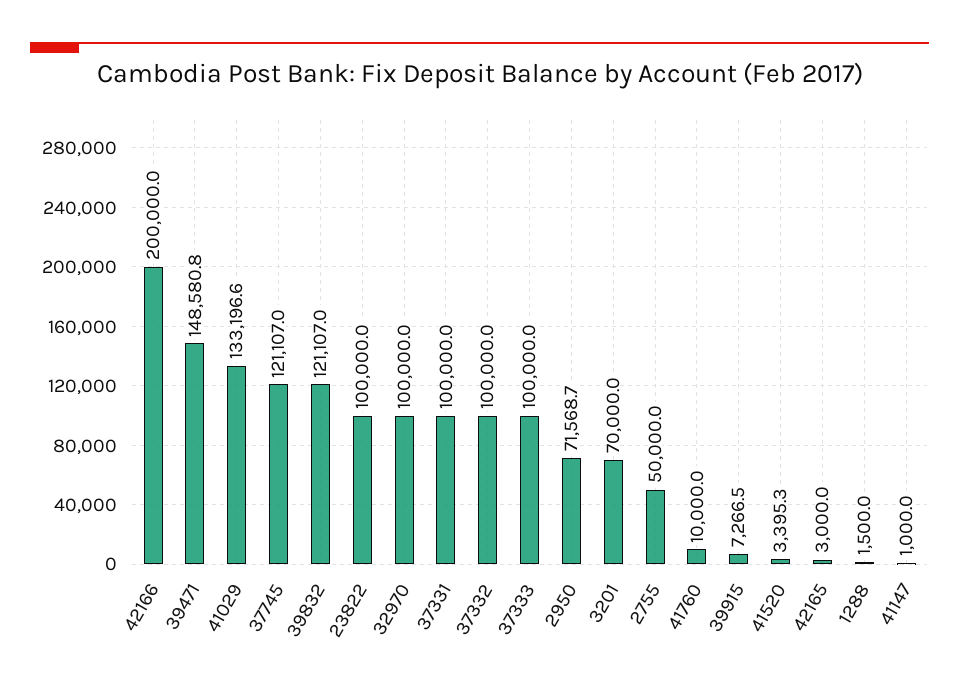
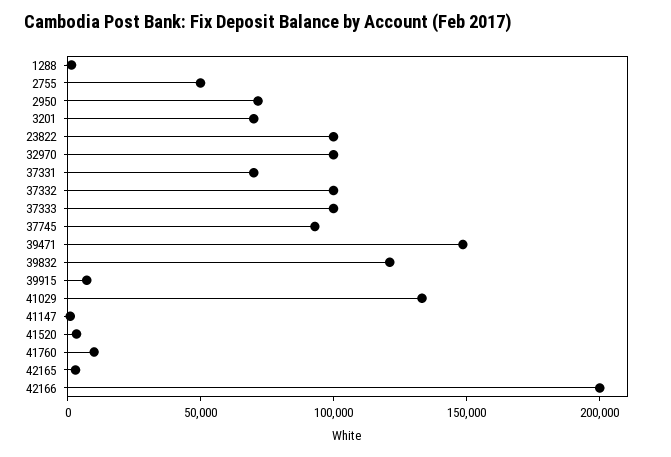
  {
    "42166": 200000,
    "39471": 148580.8,
    "41029": 133196.6,
-   "37745": 121107,
+   "37745": 90000,
    "39832": 121107,
    "23822": 100000,
    "32970": 100000,
-   "37331": 100000,
+   "37331": 70000,
    "37332": 100000,
    "37333": 100000,
    "2950": 71568.7,
    "3201": 70000,
    "2755": 50000,
    "41760": 10000,
    "39915": 7266.5,
    "41520": 3395.3,
    "42165": 3000,
    "1288": 1500,
    "41147": 1000
  }

